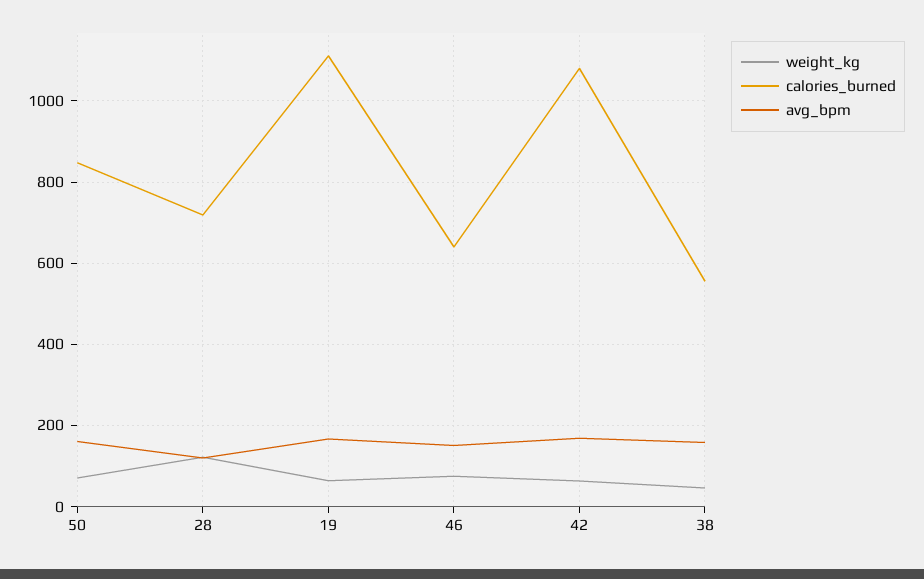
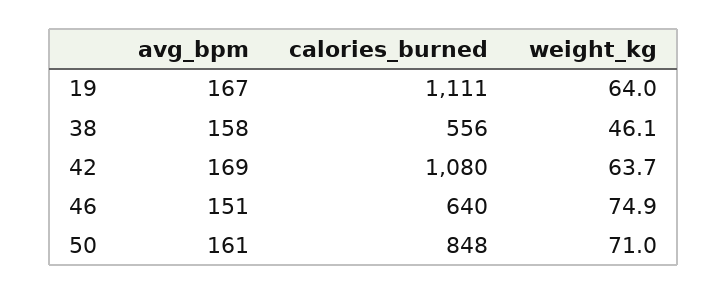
  {
    "weight_kg": {
      "50": 71,
-     "28": 120,
      "19": 64,
      "46": 74.9,
      "42": 63.7,
      "38": 46.1
    },
    "calories_burned": {
      "50": 848,
-     "28": 720,
      "19": 1111,
      "46": 640,
      "42": 1080,
      "38": 556
    },
    "avg_bpm": {
      "50": 161,
-     "28": 120,
      "19": 167,
      "46": 151,
      "42": 169,
      "38": 158
    }
  }

